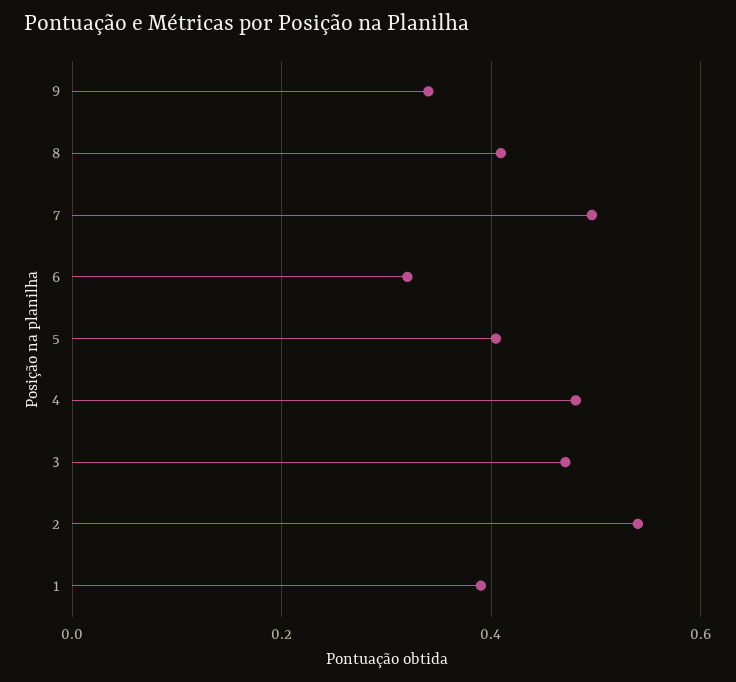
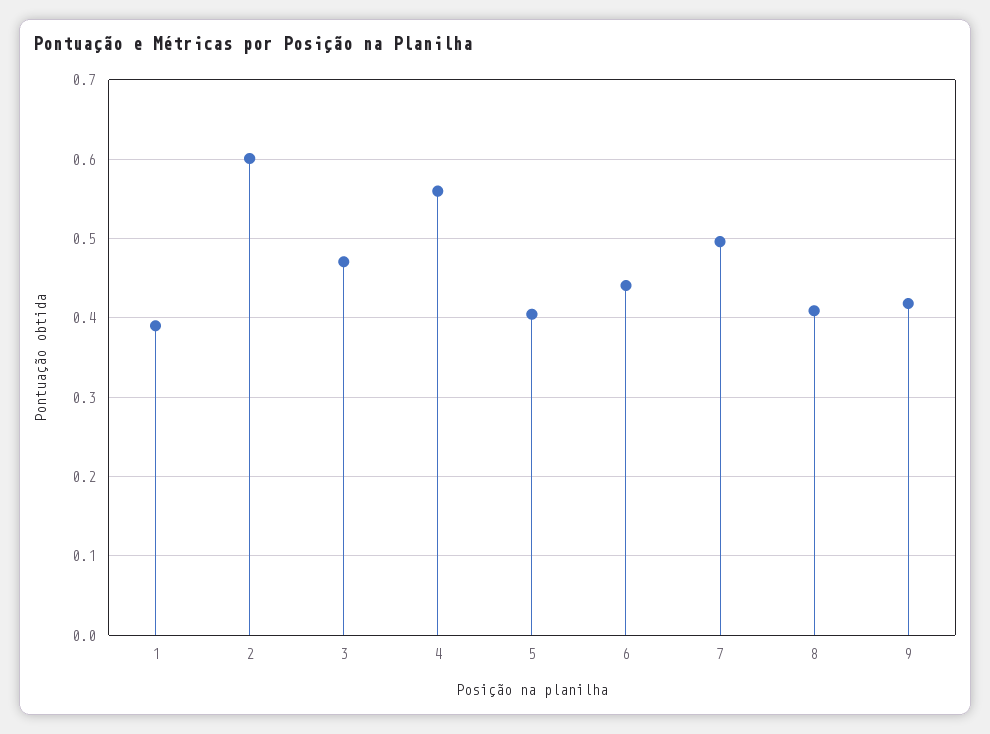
  {
-   "9": 0.34,
+   "9": 0.42,
    "8": 0.41,
    "7": 0.5,
-   "6": 0.32,
+   "6": 0.44,
    "5": 0.4,
-   "4": 0.48,
+   "4": 0.56,
    "3": 0.47,
-   "2": 0.54,
+   "2": 0.6,
    "1": 0.39
  }

